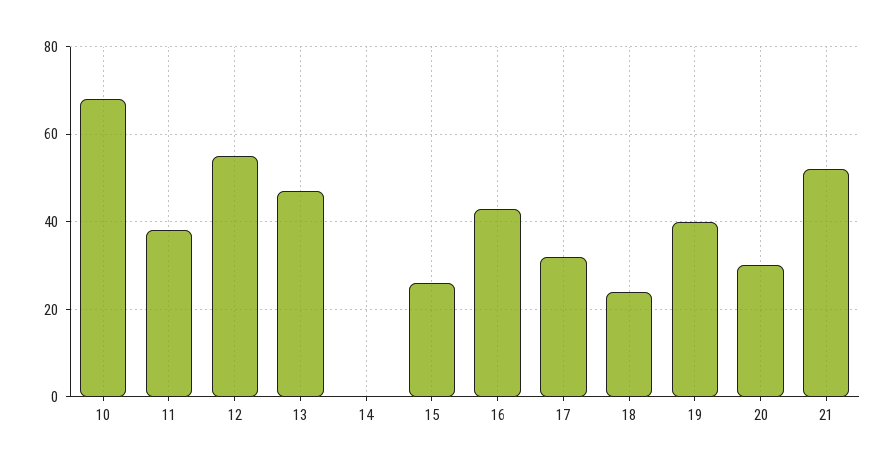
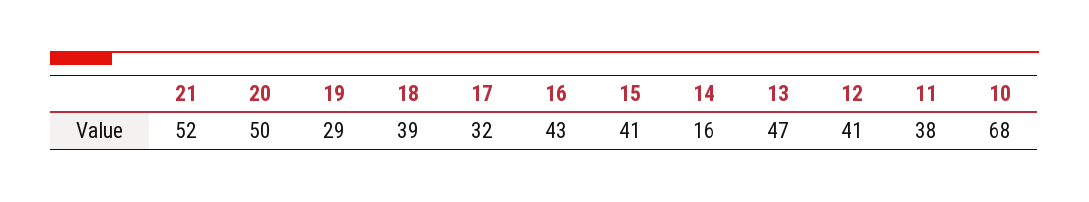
  {
    "10": 68,
    "11": 38,
-   "12": 55,
+   "12": 41,
    "13": 47,
-   "14": 0,
+   "14": 16,
-   "15": 25,
+   "15": 41,
    "16": 43,
    "17": 32,
-   "18": 25,
+   "18": 39,
-   "19": 40,
+   "19": 29,
-   "20": 30,
+   "20": 50,
    "21": 52
  }

